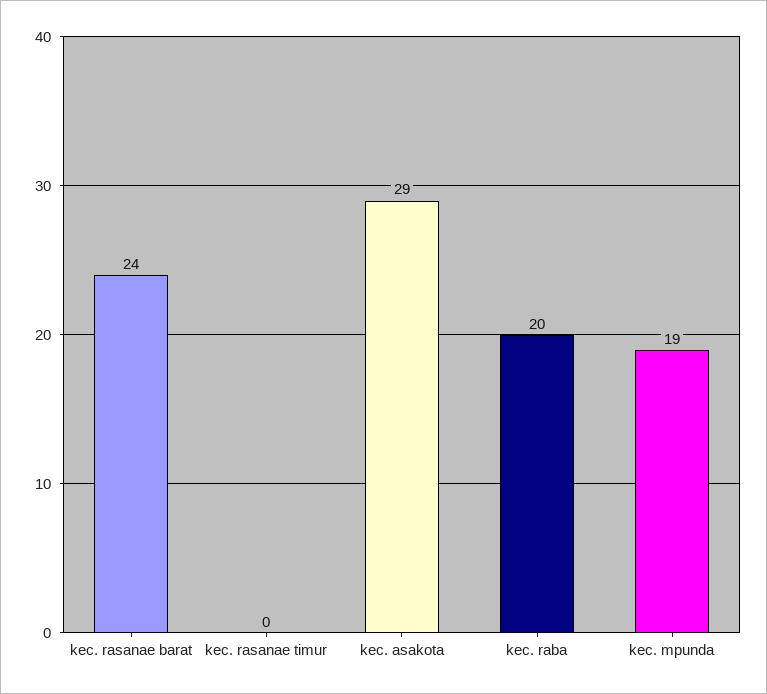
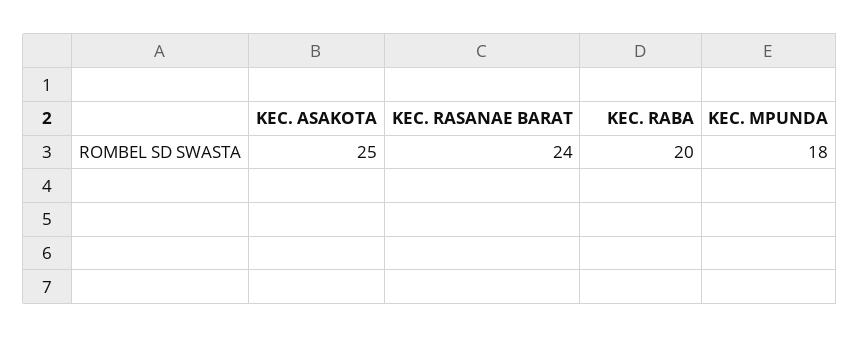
  {
    "kec. rasanae barat": 24,
-   "kec. rasanae timur": 0,
-   "kec. asakota": 29,
+   "kec. asakota": 25,
    "kec. raba": 20,
-   "kec. mpunda": 19
+   "kec. mpunda": 18
  }

